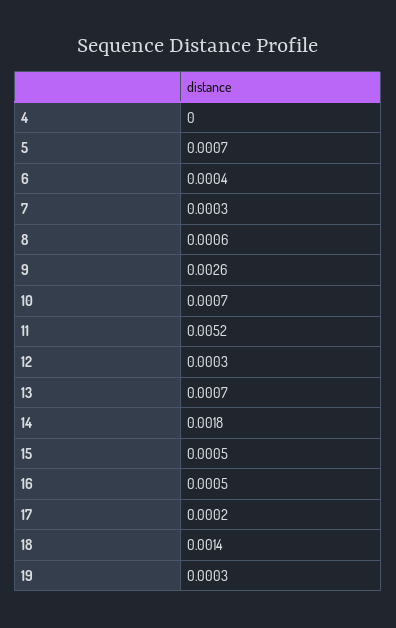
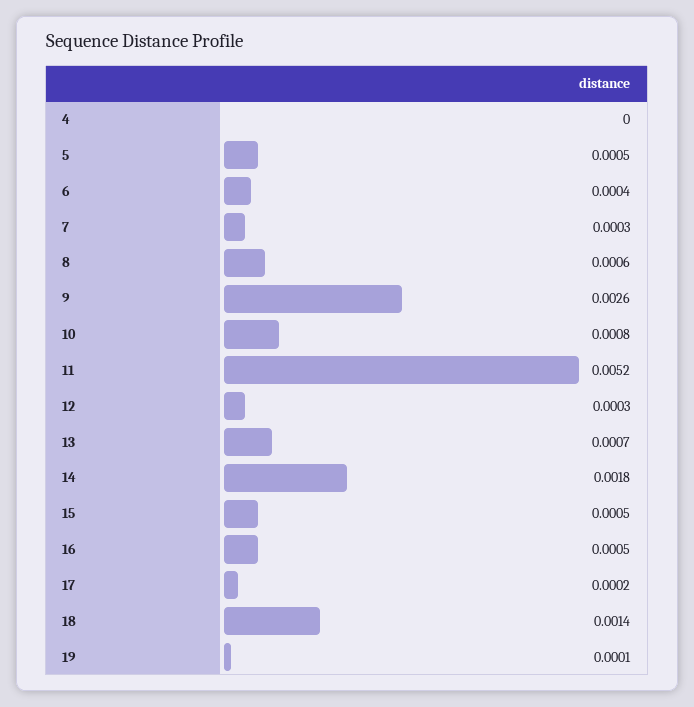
  {
    "4": 0,
-   "5": 0.0007,
+   "5": 0.0005,
    "6": 0.0004,
    "7": 0.0003,
    "8": 0.0006,
    "9": 0.0026,
-   "10": 0.0007,
+   "10": 0.0008,
    "11": 0.0052,
    "12": 0.0003,
    "13": 0.0007,
    "14": 0.0018,
    "15": 0.0005,
    "16": 0.0005,
    "17": 0.0002,
    "18": 0.0014,
-   "19": 0.0003
+   "19": 0.0001
  }

